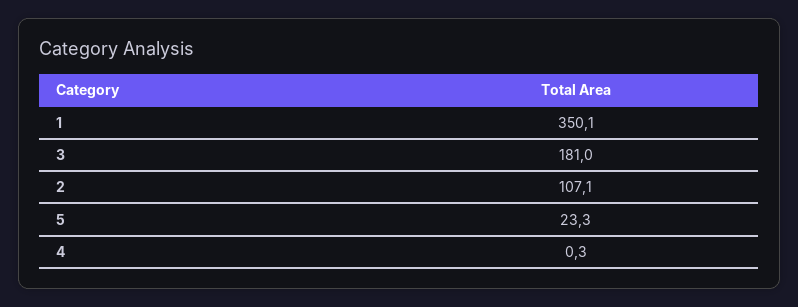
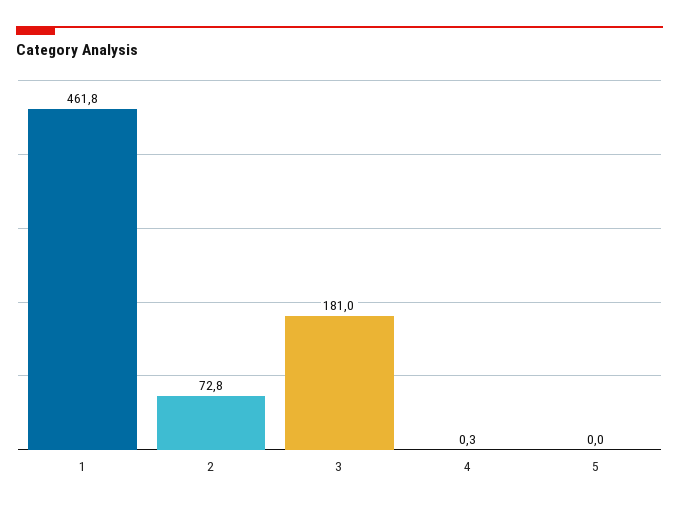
  {
-   "1": 350.1,
+   "1": 461.8,
    "3": 181,
-   "2": 107.1,
+   "2": 72.8,
-   "5": 23.3,
+   "5": 0,
    "4": 0.3
  }

